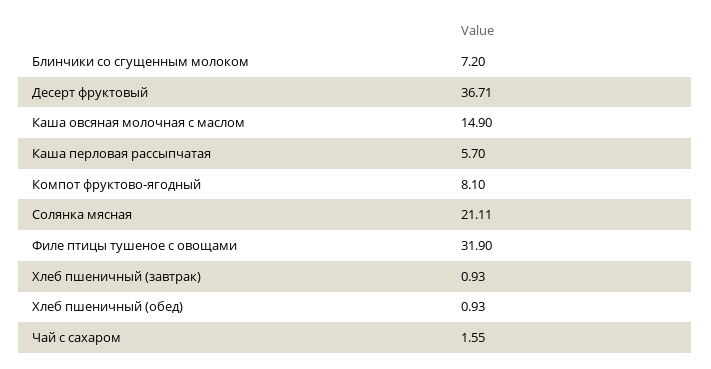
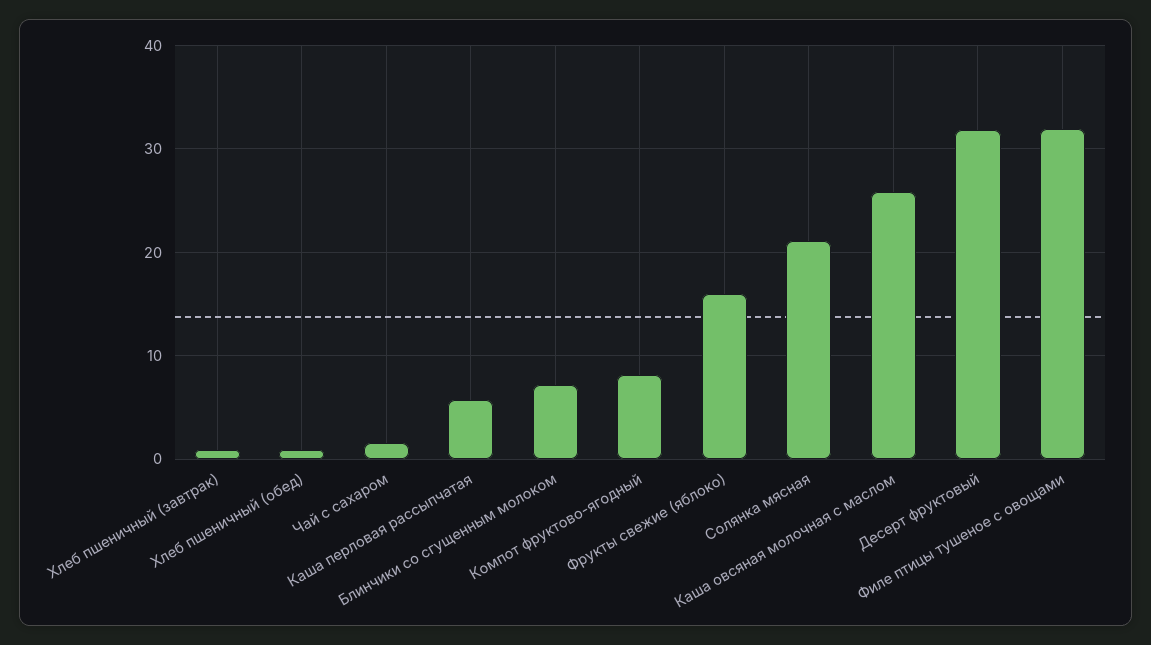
  {
    "Блинчики со сгущенным молоком": 7.2,
-   "Десерт фруктовый": 36.71,
+   "Десерт фруктовый": 32,
-   "Каша овсяная молочная с маслом": 14.9,
+   "Каша овсяная молочная с маслом": 26,
    "Каша перловая рассыпчатая": 5.7,
    "Компот фруктово-ягодный": 8.1,
    "Солянка мясная": 21.11,
    "Филе птицы тушеное с овощами": 31.9,
    "Хлеб пшеничный (завтрак)": 0.93,
    "Хлеб пшеничный (обед)": 0.93,
-   "Чай с сахаром": 1.55
+   "Чай с сахаром": 1.55,
+   "Фрукты свежие (яблоко)": 16
  }

